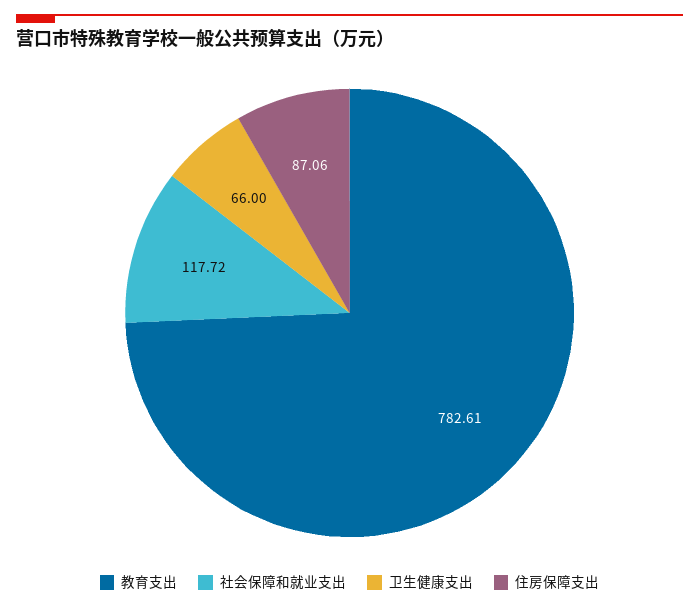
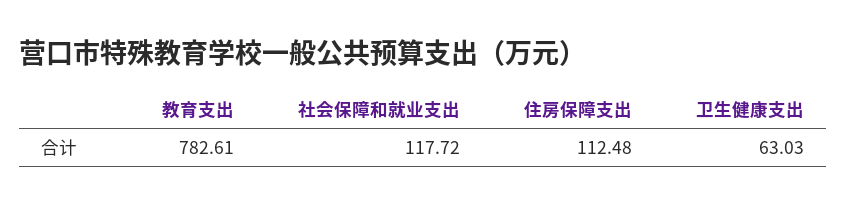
  {
    "教育支出": 782.61,
    "社会保障和就业支出": 117.72,
-   "卫生健康支出": 66,
+   "卫生健康支出": 63.03,
-   "住房保障支出": 87.06
+   "住房保障支出": 112.48
  }

